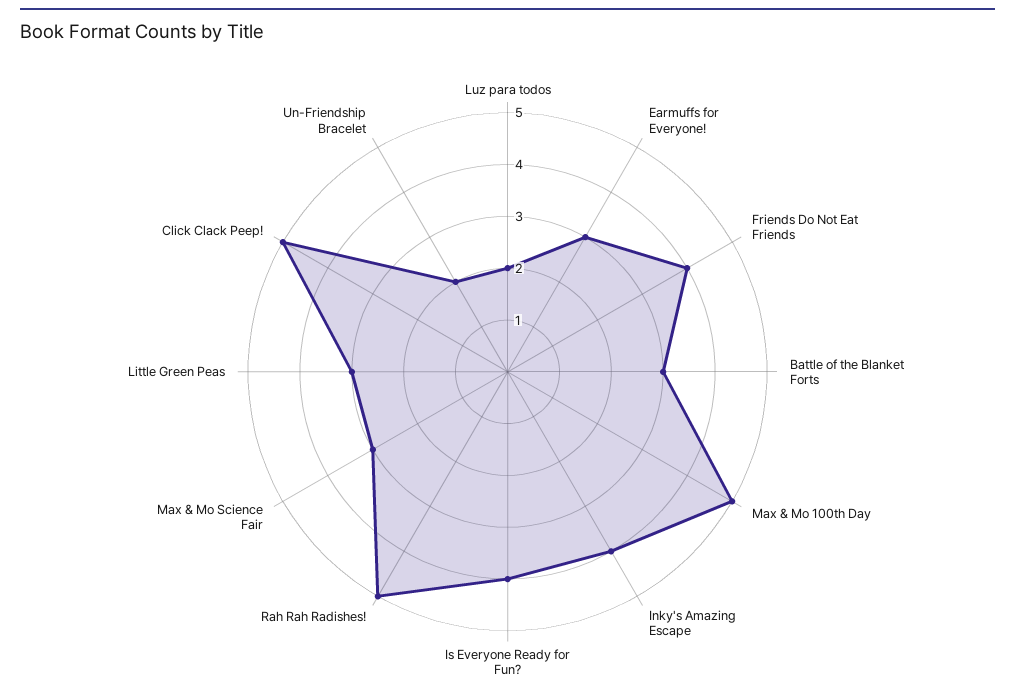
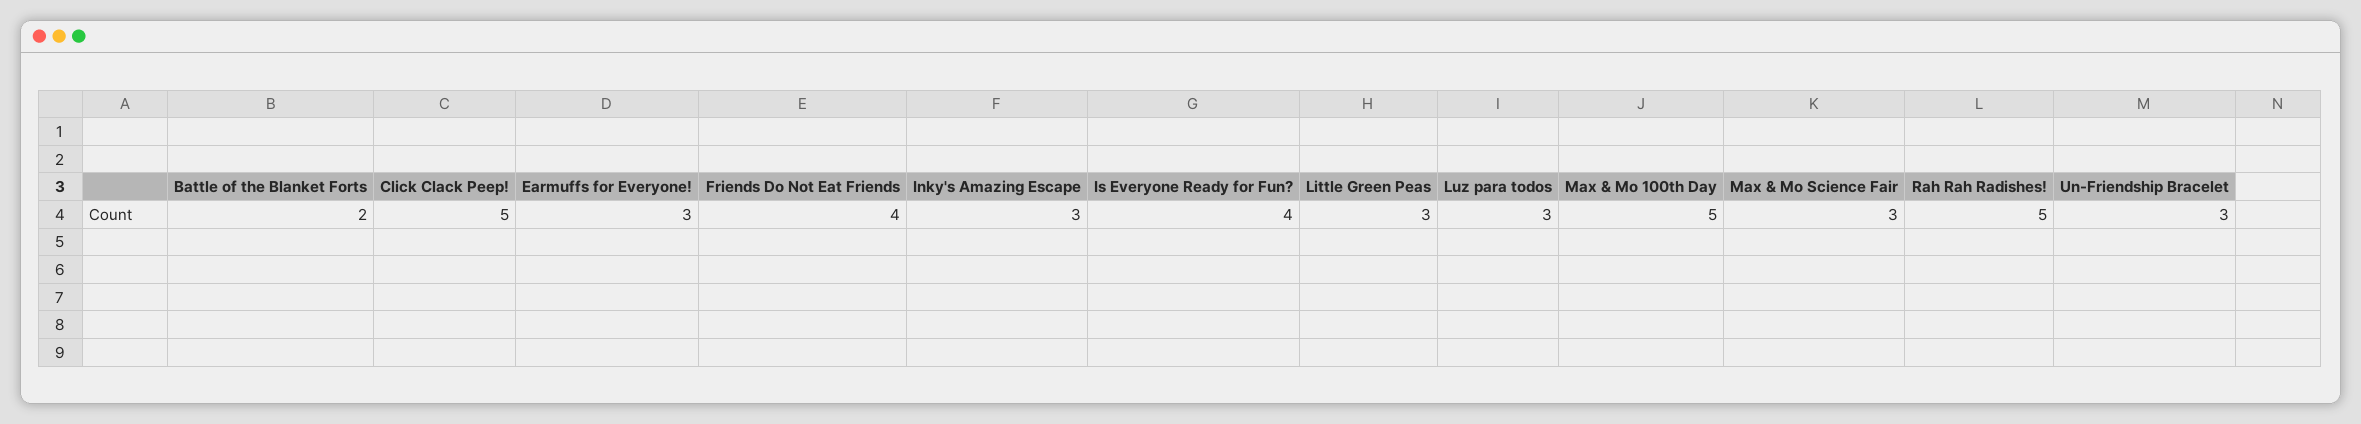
  {
-   "Luz para todos": 2,
+   "Luz para todos": 3,
    "Earmuffs for Everyone!": 3,
    "Friends Do Not Eat Friends": 4,
-   "Battle of the Blanket Forts": 3,
+   "Battle of the Blanket Forts": 2,
    "Max & Mo 100th Day": 5,
-   "Inky's Amazing Escape": 4,
+   "Inky's Amazing Escape": 3,
    "Is Everyone Ready for Fun?": 4,
    "Rah Rah Radishes!": 5,
    "Max & Mo Science Fair": 3,
    "Little Green Peas": 3,
    "Click Clack Peep!": 5,
-   "Un-Friendship Bracelet": 2
+   "Un-Friendship Bracelet": 3
  }

